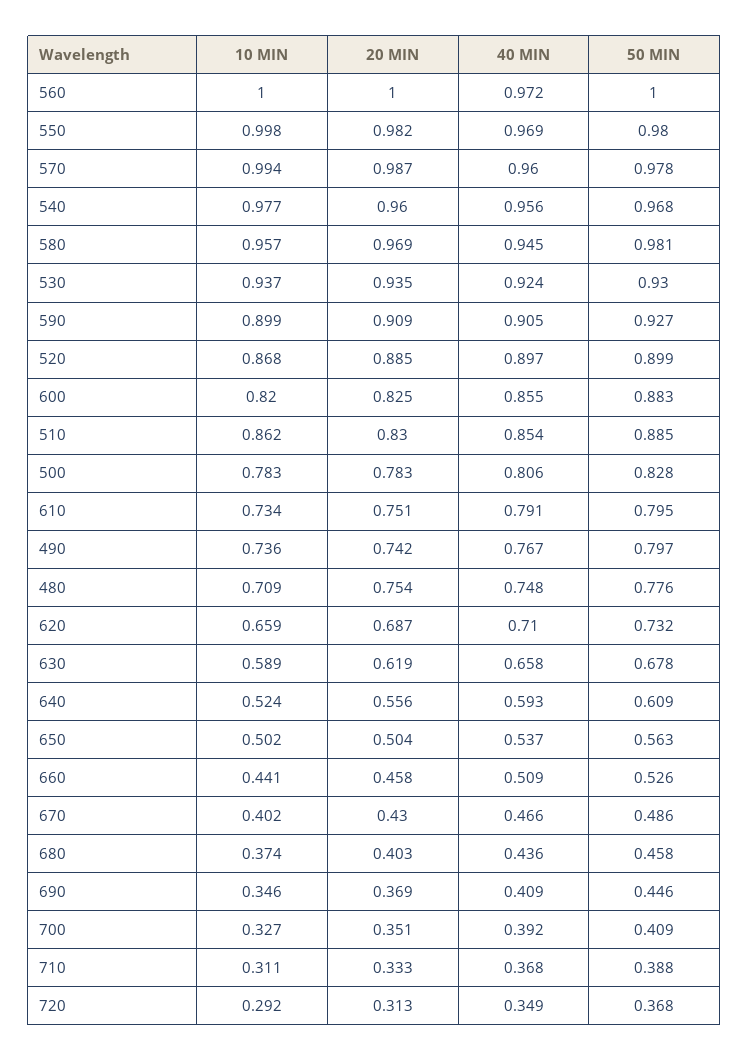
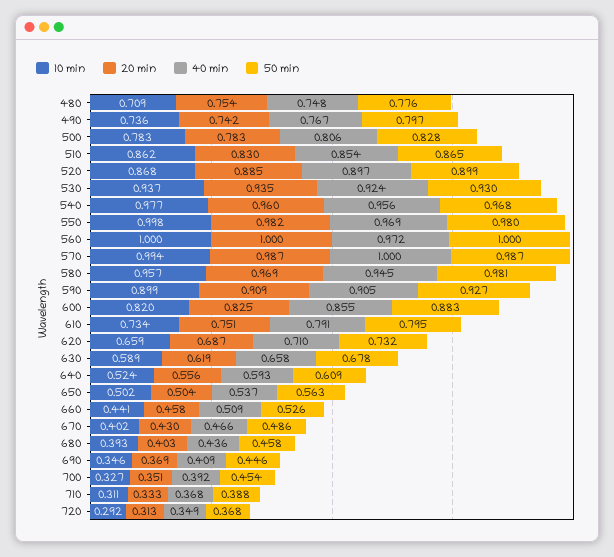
  {
    "10 MIN": {
      "560": 1,
      "550": 0.998,
      "570": 0.994,
      "540": 0.977,
      "580": 0.957,
      "530": 0.937,
      "590": 0.899,
      "520": 0.868,
      "600": 0.82,
      "510": 0.862,
      "500": 0.783,
      "610": 0.734,
      "490": 0.736,
      "480": 0.709,
      "620": 0.659,
      "630": 0.589,
      "640": 0.524,
      "650": 0.502,
      "660": 0.441,
      "670": 0.402,
-     "680": 0.374,
+     "680": 0.393,
      "690": 0.346,
      "700": 0.327,
      "710": 0.311,
      "720": 0.292
    },
    "20 MIN": {
      "560": 1,
      "550": 0.982,
      "570": 0.987,
      "540": 0.96,
      "580": 0.969,
      "530": 0.935,
      "590": 0.909,
      "520": 0.885,
      "600": 0.825,
      "510": 0.83,
      "500": 0.783,
      "610": 0.751,
      "490": 0.742,
      "480": 0.754,
      "620": 0.687,
      "630": 0.619,
      "640": 0.556,
      "650": 0.504,
      "660": 0.458,
      "670": 0.43,
      "680": 0.403,
      "690": 0.369,
      "700": 0.351,
      "710": 0.333,
      "720": 0.313
    },
    "40 MIN": {
      "560": 0.972,
      "550": 0.969,
-     "570": 0.96,
+     "570": 1,
      "540": 0.956,
      "580": 0.945,
      "530": 0.924,
      "590": 0.905,
      "520": 0.897,
      "600": 0.855,
      "510": 0.854,
      "500": 0.806,
      "610": 0.791,
      "490": 0.767,
      "480": 0.748,
      "620": 0.71,
      "630": 0.658,
      "640": 0.593,
      "650": 0.537,
      "660": 0.509,
      "670": 0.466,
      "680": 0.436,
      "690": 0.409,
      "700": 0.392,
      "710": 0.368,
      "720": 0.349
    },
    "50 MIN": {
      "560": 1,
      "550": 0.98,
-     "570": 0.978,
+     "570": 0.987,
      "540": 0.968,
      "580": 0.981,
      "530": 0.93,
      "590": 0.927,
      "520": 0.899,
      "600": 0.883,
-     "510": 0.885,
+     "510": 0.865,
      "500": 0.828,
      "610": 0.795,
      "490": 0.797,
      "480": 0.776,
      "620": 0.732,
      "630": 0.678,
      "640": 0.609,
      "650": 0.563,
      "660": 0.526,
      "670": 0.486,
      "680": 0.458,
      "690": 0.446,
-     "700": 0.409,
+     "700": 0.454,
      "710": 0.388,
      "720": 0.368
    }
  }

